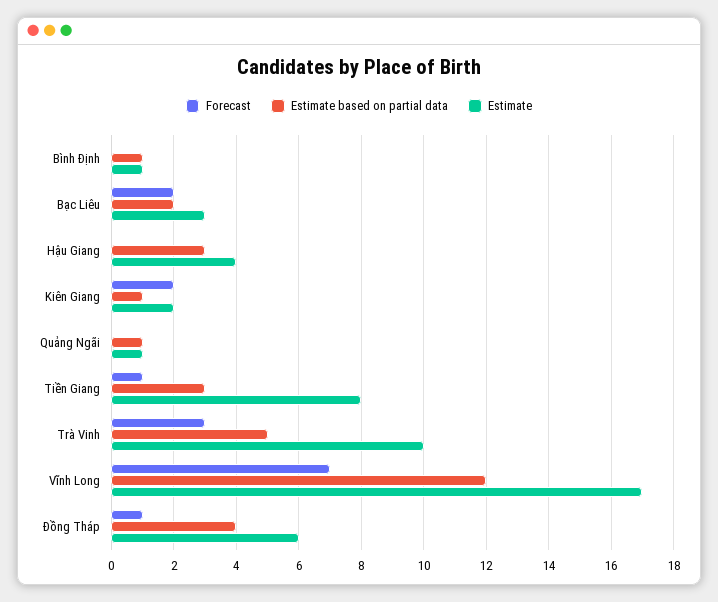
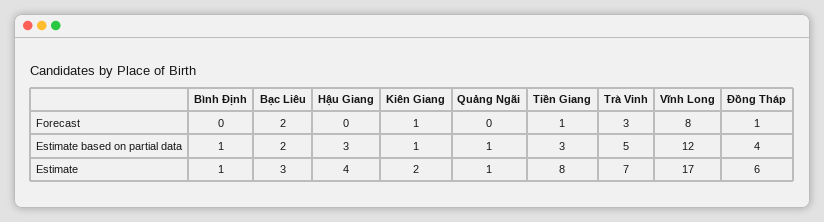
  {
    "Forecast": {
      "Bình Định": 0,
      "Bạc Liêu": 2,
      "Hậu Giang": 0,
-     "Kiên Giang": 2,
+     "Kiên Giang": 1,
      "Quảng Ngãi": 0,
      "Tiền Giang": 1,
      "Trà Vinh": 3,
-     "Vĩnh Long": 7,
+     "Vĩnh Long": 8,
      "Đồng Tháp": 1
    },
    "Estimate based on partial data": {
      "Bình Định": 1,
      "Bạc Liêu": 2,
      "Hậu Giang": 3,
      "Kiên Giang": 1,
      "Quảng Ngãi": 1,
      "Tiền Giang": 3,
      "Trà Vinh": 5,
      "Vĩnh Long": 12,
      "Đồng Tháp": 4
    },
    "Estimate": {
      "Bình Định": 1,
      "Bạc Liêu": 3,
      "Hậu Giang": 4,
      "Kiên Giang": 2,
      "Quảng Ngãi": 1,
      "Tiền Giang": 8,
-     "Trà Vinh": 10,
+     "Trà Vinh": 7,
      "Vĩnh Long": 17,
      "Đồng Tháp": 6
    }
  }

